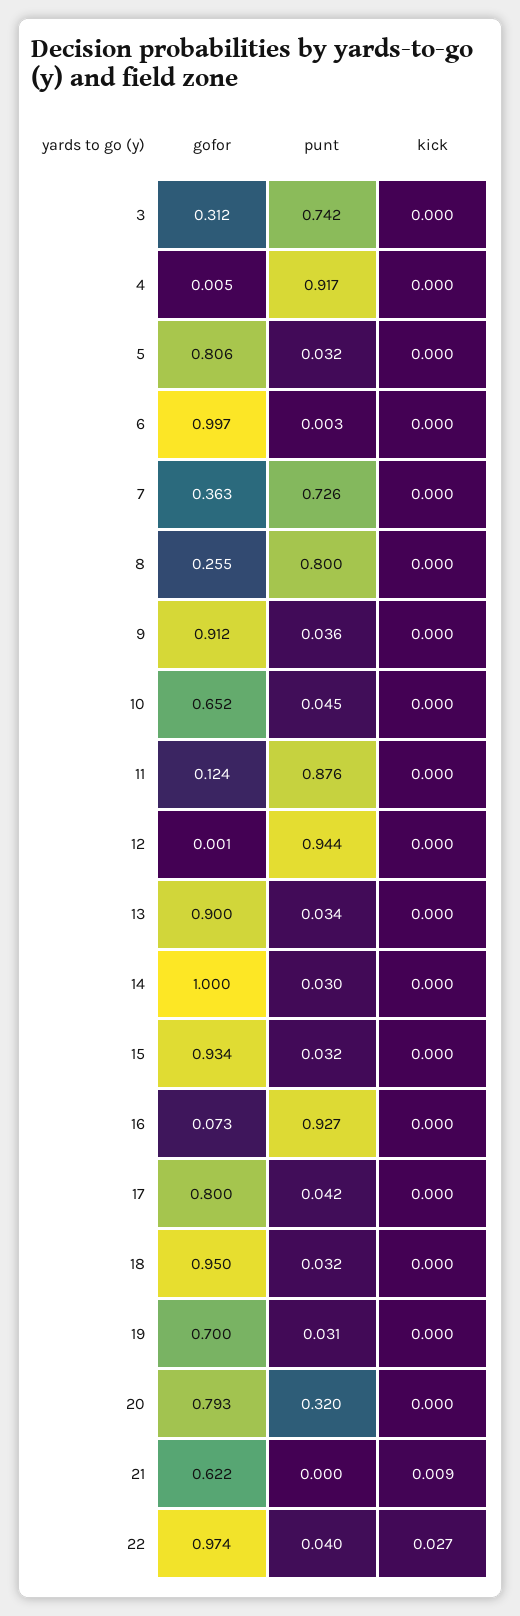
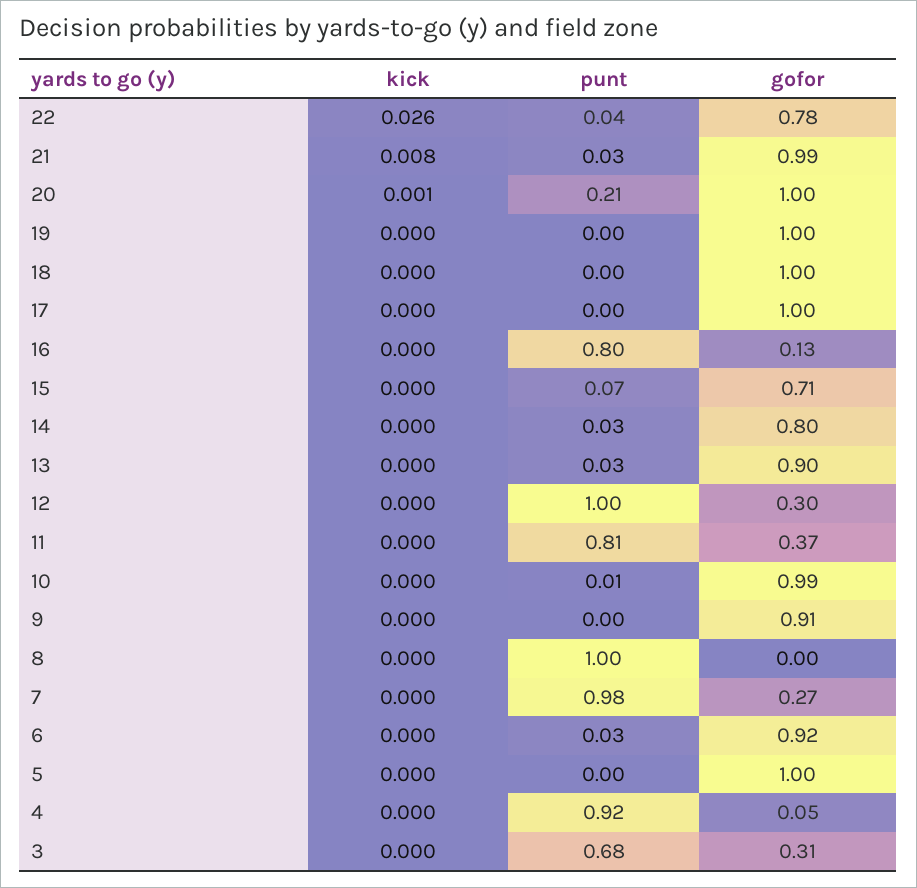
  {
    "gofor": {
      "3": 0.312,
-     "4": 0.005,
+     "4": 0.05,
-     "5": 0.806,
+     "5": 1,
-     "6": 0.997,
+     "6": 0.92,
-     "7": 0.363,
+     "7": 0.27,
-     "8": 0.255,
+     "8": 0,
      "9": 0.912,
-     "10": 0.652,
+     "10": 0.99,
-     "11": 0.124,
+     "11": 0.37,
-     "12": 0.001,
+     "12": 0.3,
      "13": 0.9,
-     "14": 1,
+     "14": 0.8,
-     "15": 0.934,
+     "15": 0.71,
-     "16": 0.073,
+     "16": 0.13,
-     "17": 0.8,
+     "17": 1,
-     "18": 0.95,
+     "18": 1,
-     "19": 0.7,
+     "19": 1,
-     "20": 0.793,
+     "20": 1,
-     "21": 0.622,
+     "21": 0.99,
-     "22": 0.974
+     "22": 0.78
    },
    "punt": {
-     "3": 0.742,
+     "3": 0.68,
      "4": 0.917,
-     "5": 0.032,
+     "5": 0,
-     "6": 0.003,
+     "6": 0.03,
-     "7": 0.726,
+     "7": 0.98,
-     "8": 0.8,
+     "8": 1,
-     "9": 0.036,
+     "9": 0,
-     "10": 0.045,
+     "10": 0.01,
-     "11": 0.876,
+     "11": 0.81,
-     "12": 0.944,
+     "12": 1,
      "13": 0.034,
      "14": 0.03,
-     "15": 0.032,
+     "15": 0.07,
-     "16": 0.927,
+     "16": 0.8,
-     "17": 0.042,
+     "17": 0,
-     "18": 0.032,
+     "18": 0,
-     "19": 0.031,
+     "19": 0,
-     "20": 0.32,
+     "20": 0.21,
-     "21": 0,
+     "21": 0.03,
      "22": 0.04
    },
    "kick": {
      "3": 0,
      "4": 0,
      "5": 0,
      "6": 0,
      "7": 0,
      "8": 0,
      "9": 0,
      "10": 0,
      "11": 0,
      "12": 0,
      "13": 0,
      "14": 0,
      "15": 0,
      "16": 0,
      "17": 0,
      "18": 0,
      "19": 0,
-     "20": 0,
+     "20": 0.001,
-     "21": 0.009,
+     "21": 0.008,
-     "22": 0.027
+     "22": 0.026
    }
  }

